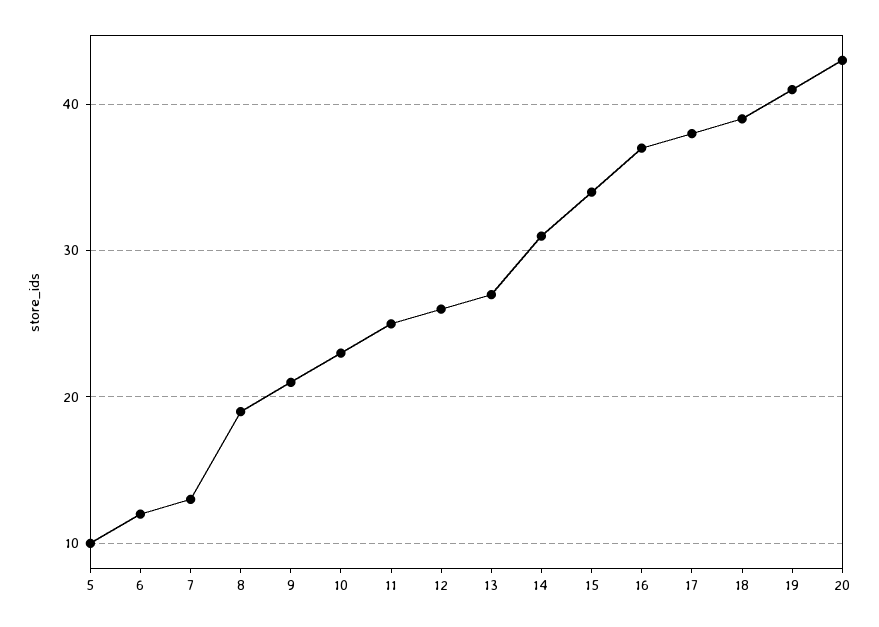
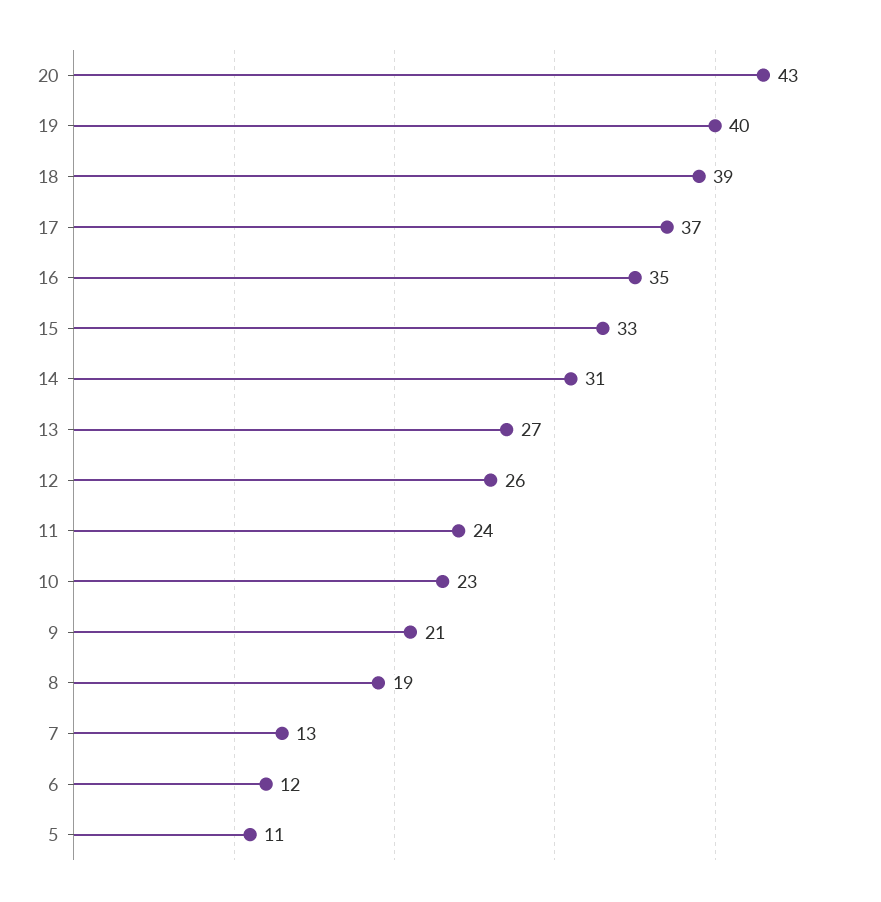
  {
-   "5": 10,
+   "5": 11,
    "6": 12,
    "7": 13,
    "8": 19,
    "9": 21,
    "10": 23,
-   "11": 25,
+   "11": 24,
    "12": 26,
    "13": 27,
    "14": 31,
-   "15": 34,
+   "15": 33,
-   "16": 37,
+   "16": 35,
-   "17": 38,
+   "17": 37,
    "18": 39,
-   "19": 41,
+   "19": 40,
    "20": 43
  }

